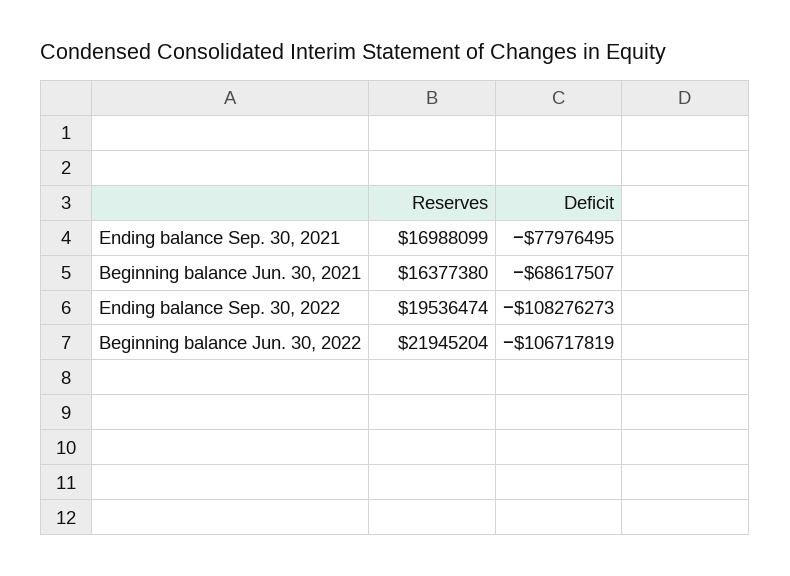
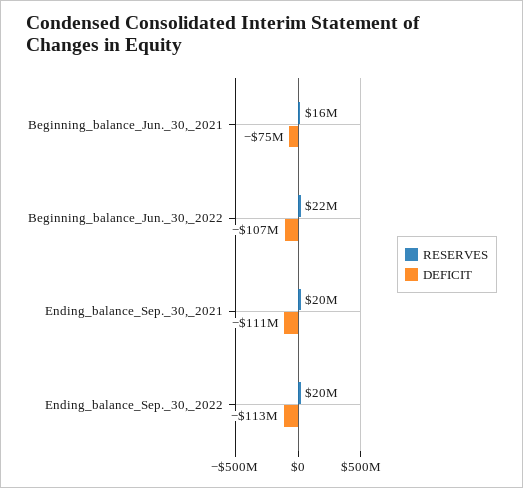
  {
    "Reserves": {
-     "Ending balance Sep. 30, 2021": 16988099,
+     "Ending balance Sep. 30, 2021": 20000000,
      "Beginning balance Jun. 30, 2021": 16377380,
      "Ending balance Sep. 30, 2022": 19536474,
      "Beginning balance Jun. 30, 2022": 21945204
    },
    "Deficit": {
-     "Ending balance Sep. 30, 2021": -77976495,
+     "Ending balance Sep. 30, 2021": -111000000,
-     "Beginning balance Jun. 30, 2021": -68617507,
+     "Beginning balance Jun. 30, 2021": -75000000,
-     "Ending balance Sep. 30, 2022": -108276273,
+     "Ending balance Sep. 30, 2022": -113000000,
      "Beginning balance Jun. 30, 2022": -106717819
    }
  }

